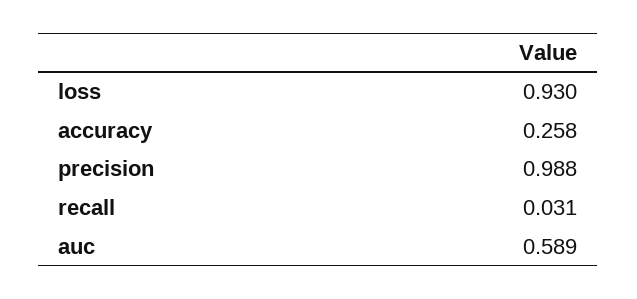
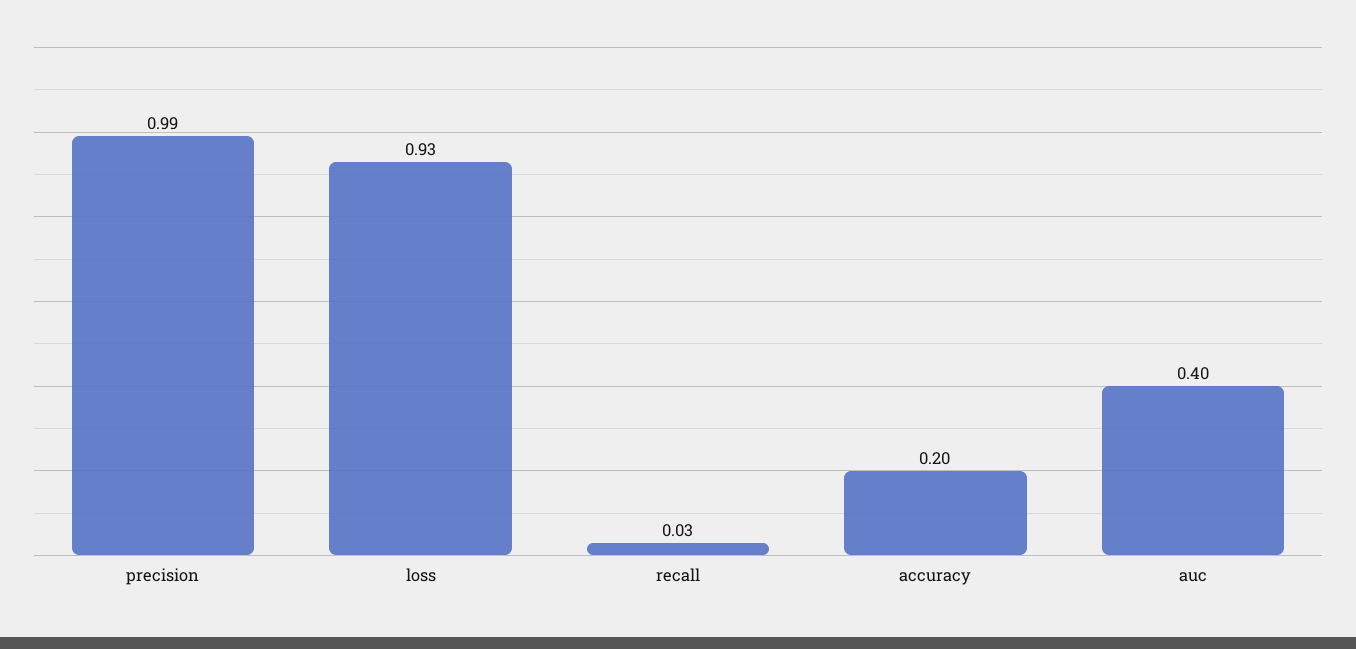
  {
    "loss": 0.93,
-   "accuracy": 0.258,
+   "accuracy": 0.2,
    "precision": 0.988,
    "recall": 0.031,
-   "auc": 0.589
+   "auc": 0.4
  }

